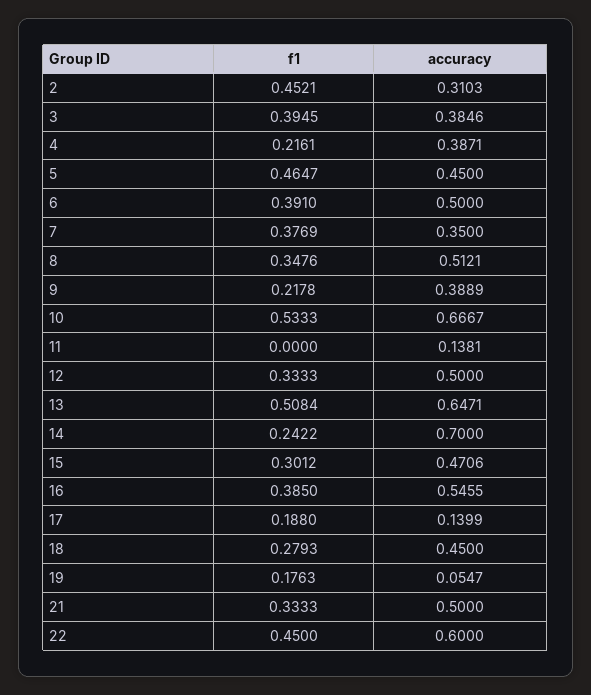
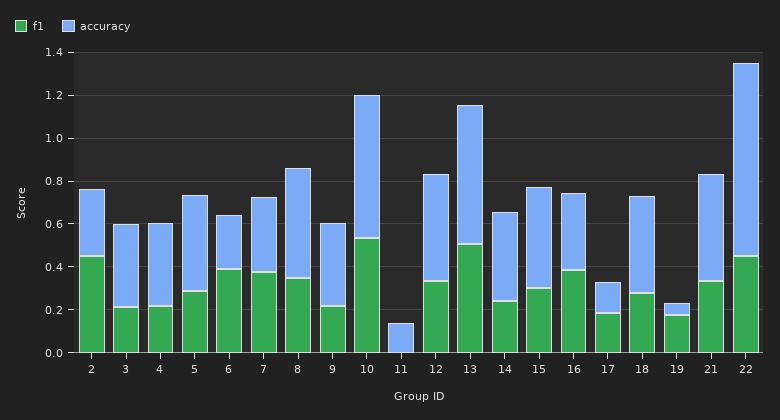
  {
    "f1": {
      "2": 0.4521,
-     "3": 0.3945,
+     "3": 0.2,
      "4": 0.2161,
-     "5": 0.4647,
+     "5": 0.3,
      "6": 0.391,
      "7": 0.3769,
      "8": 0.3476,
      "9": 0.2178,
      "10": 0.5333,
      "11": 0,
      "12": 0.3333,
      "13": 0.5084,
      "14": 0.2422,
      "15": 0.3012,
      "16": 0.385,
      "17": 0.188,
      "18": 0.2793,
      "19": 0.1763,
      "21": 0.3333,
      "22": 0.45
    },
    "accuracy": {
      "2": 0.3103,
      "3": 0.3846,
      "4": 0.3871,
      "5": 0.45,
-     "6": 0.5,
+     "6": 0.25,
      "7": 0.35,
      "8": 0.5121,
      "9": 0.3889,
      "10": 0.6667,
      "11": 0.1381,
      "12": 0.5,
      "13": 0.6471,
-     "14": 0.7,
+     "14": 0.4,
      "15": 0.4706,
-     "16": 0.5455,
+     "16": 0.35,
      "17": 0.1399,
      "18": 0.45,
      "19": 0.0547,
      "21": 0.5,
-     "22": 0.6
+     "22": 0.9
    }
  }

